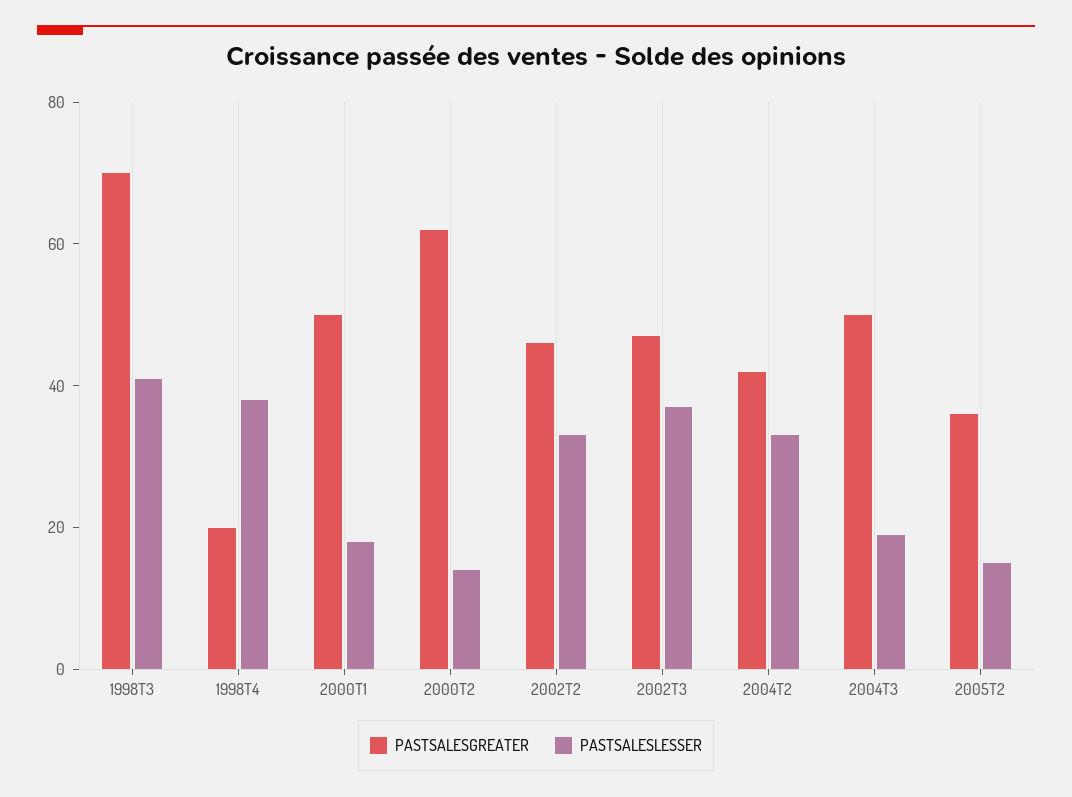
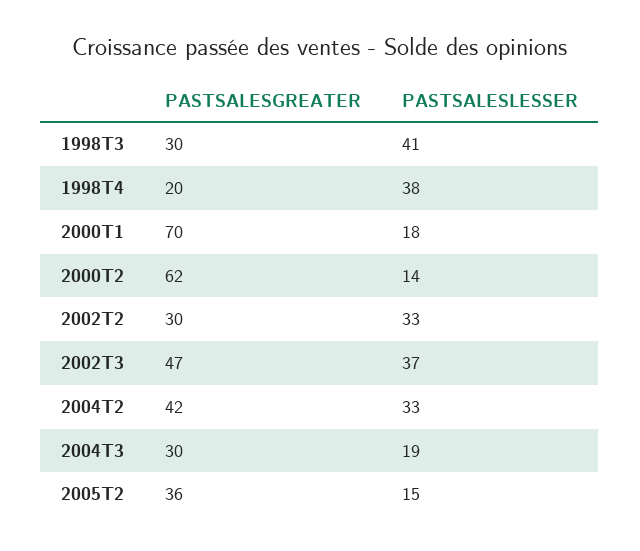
  {
    "PASTSALESGREATER": {
-     "1998T3": 70,
+     "1998T3": 30,
      "1998T4": 20,
-     "2000T1": 50,
+     "2000T1": 70,
      "2000T2": 62,
-     "2002T2": 45,
+     "2002T2": 30,
      "2002T3": 47,
      "2004T2": 42,
-     "2004T3": 50,
+     "2004T3": 30,
      "2005T2": 36
    },
    "PASTSALESLESSER": {
      "1998T3": 41,
      "1998T4": 38,
      "2000T1": 18,
      "2000T2": 14,
      "2002T2": 33,
      "2002T3": 37,
      "2004T2": 33,
      "2004T3": 19,
      "2005T2": 15
    }
  }

